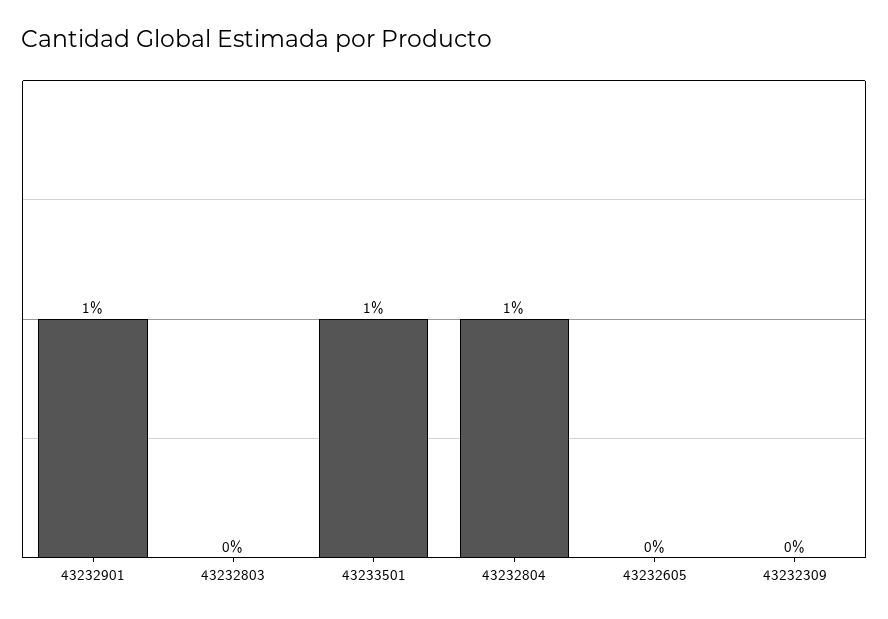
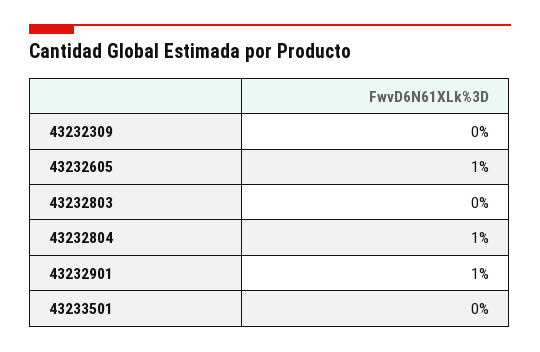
  {
    "43232901": 1,
    "43232803": 0,
-   "43233501": 1,
+   "43233501": 0,
    "43232804": 1,
-   "43232605": 0,
+   "43232605": 1,
    "43232309": 0
  }

